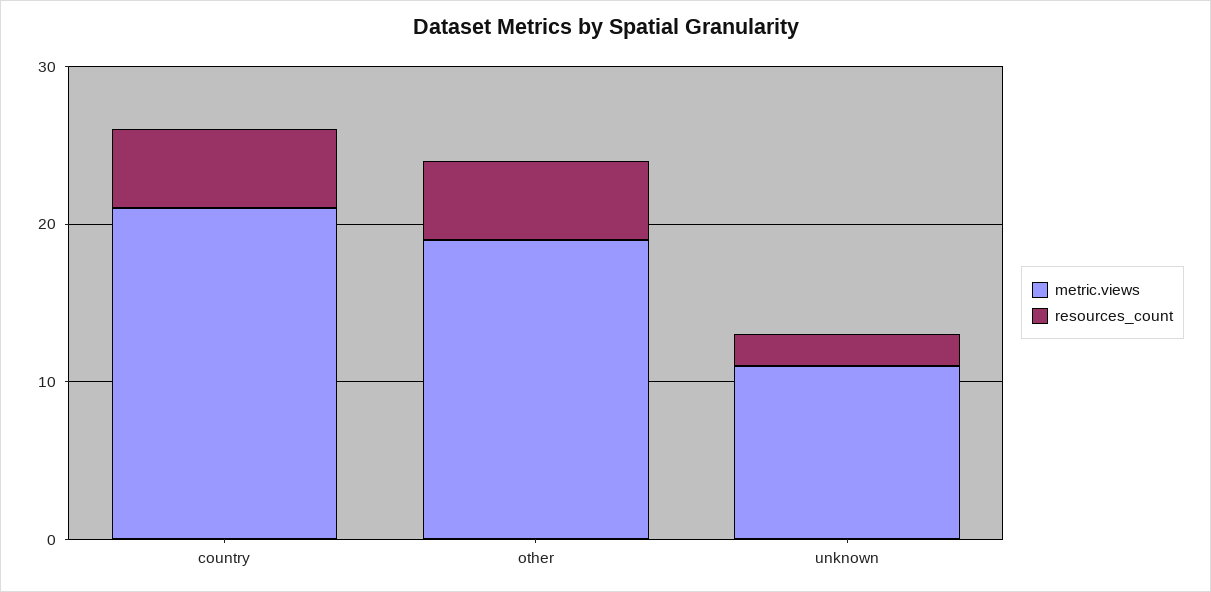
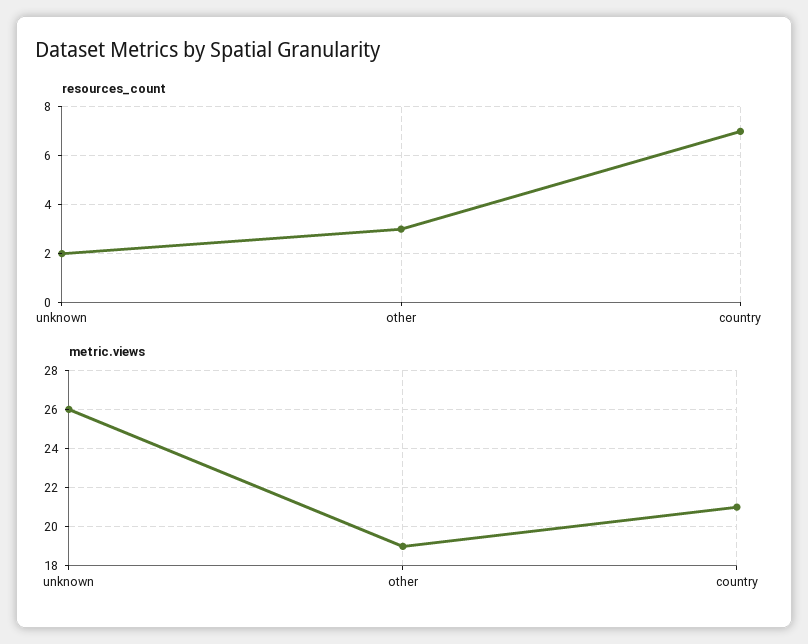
  {
    "metric.views": {
      "country": 21,
      "other": 19,
-     "unknown": 11
+     "unknown": 26
    },
    "resources_count": {
-     "country": 5,
+     "country": 7,
-     "other": 5,
+     "other": 3,
      "unknown": 2
    }
  }

